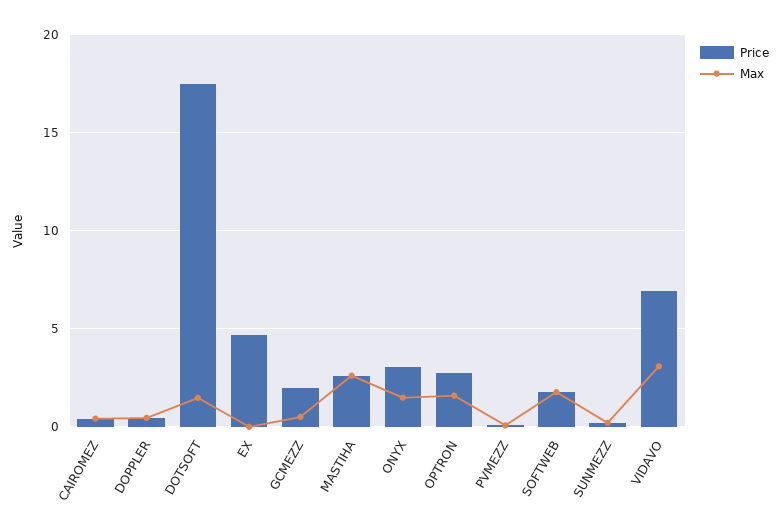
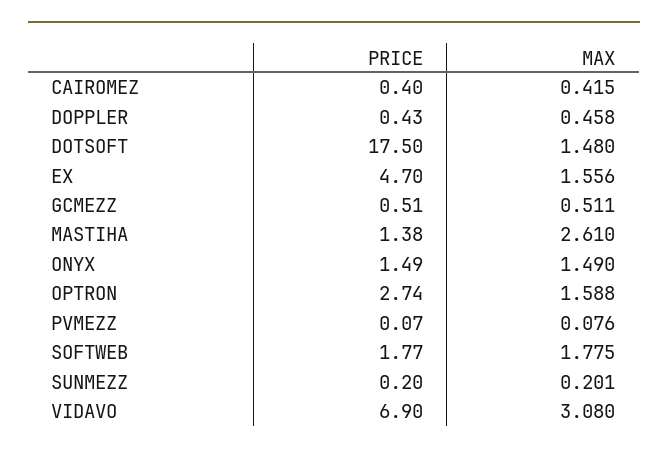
  {
    "Price": {
      "CAIROMEZ": 0.4,
      "DOPPLER": 0.43,
      "DOTSOFT": 17.5,
      "EX": 4.7,
-     "GCMEZZ": 2,
+     "GCMEZZ": 0.51,
-     "MASTIHA": 2.5,
+     "MASTIHA": 1.38,
-     "ONYX": 3,
+     "ONYX": 1.49,
      "OPTRON": 2.74,
      "PVMEZZ": 0.07,
      "SOFTWEB": 1.77,
      "SUNMEZZ": 0.2,
      "VIDAVO": 6.9
    },
    "Max": {
      "CAIROMEZ": 0.415,
      "DOPPLER": 0.458,
      "DOTSOFT": 1.48,
-     "EX": 0,
+     "EX": 1.556,
      "GCMEZZ": 0.511,
      "MASTIHA": 2.61,
      "ONYX": 1.49,
      "OPTRON": 1.588,
      "PVMEZZ": 0.076,
      "SOFTWEB": 1.775,
      "SUNMEZZ": 0.201,
      "VIDAVO": 3.08
    }
  }

